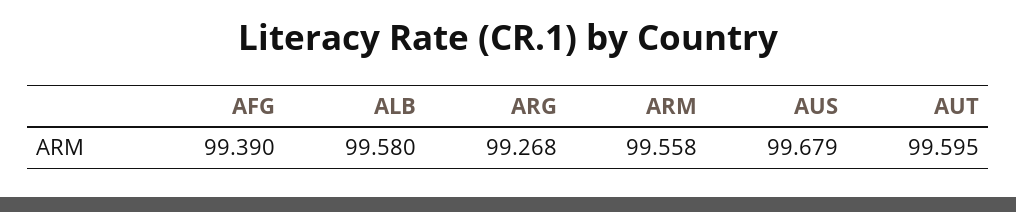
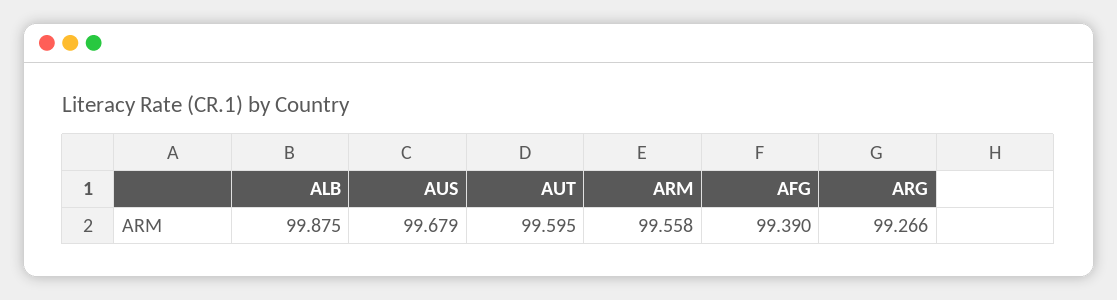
  {
    "AFG": 99.39,
-   "ALB": 99.58,
+   "ALB": 99.875,
-   "ARG": 99.268,
+   "ARG": 99.266,
    "ARM": 99.558,
    "AUS": 99.679,
    "AUT": 99.595
  }

